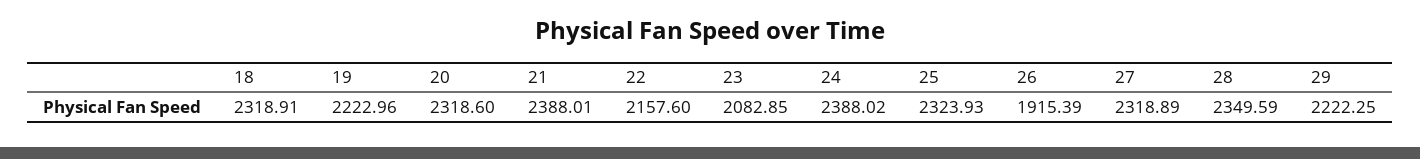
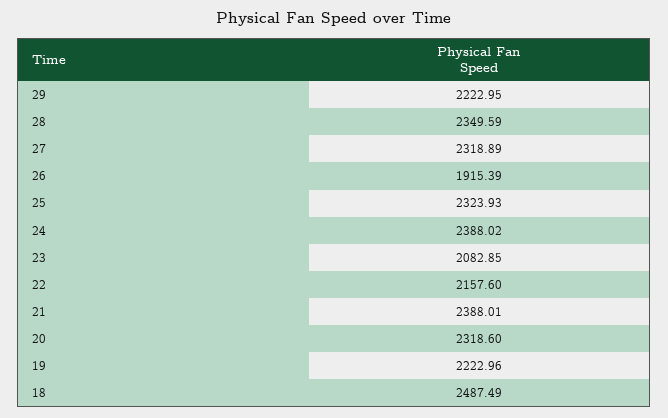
  {
-   "18": 2318.91,
+   "18": 2487.49,
    "19": 2222.96,
    "20": 2318.6,
    "21": 2388.01,
    "22": 2157.6,
    "23": 2082.85,
    "24": 2388.02,
    "25": 2323.93,
    "26": 1915.39,
    "27": 2318.89,
    "28": 2349.59,
-   "29": 2222.25
+   "29": 2222.95
  }

